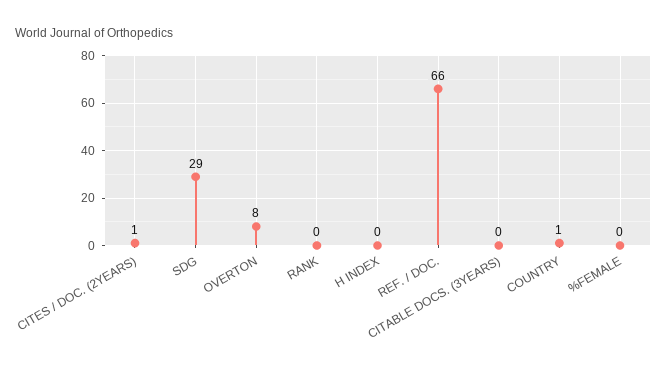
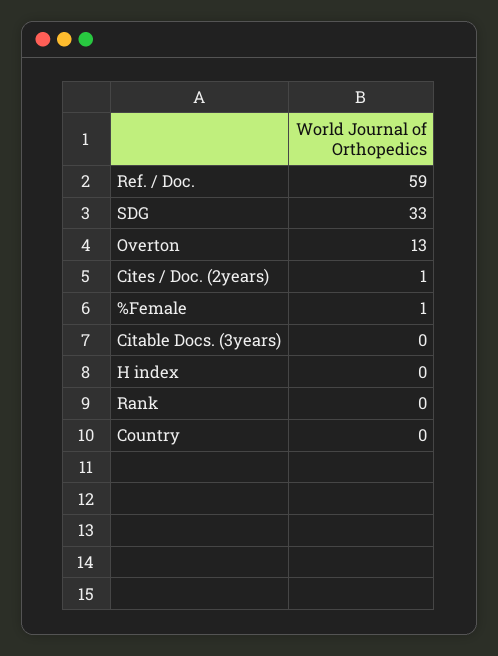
  {
    "CITES / DOC. (2YEARS)": 1,
-   "SDG": 29,
+   "SDG": 33,
-   "OVERTON": 8,
+   "OVERTON": 13,
    "RANK": 0,
    "H INDEX": 0,
-   "REF. / DOC.": 66,
+   "REF. / DOC.": 59,
    "CITABLE DOCS. (3YEARS)": 0,
-   "COUNTRY": 1,
+   "COUNTRY": 0,
-   "%FEMALE": 0
+   "%FEMALE": 1
  }

